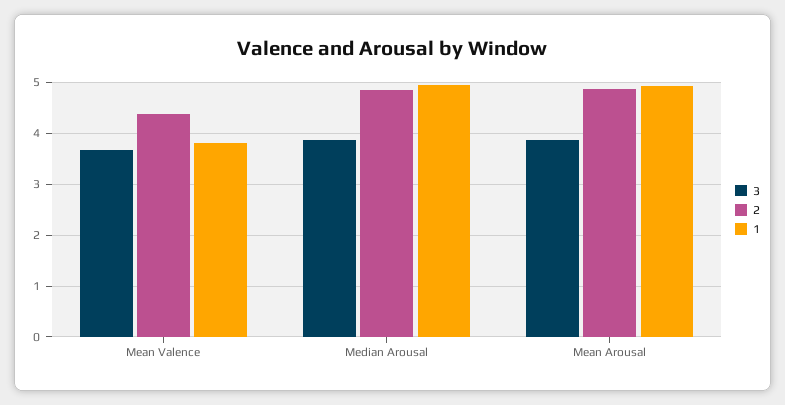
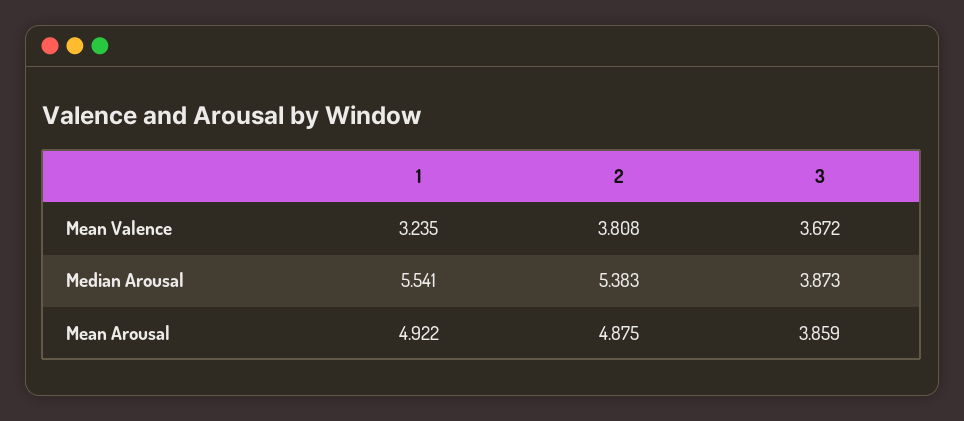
  {
    "3": {
      "Mean Valence": 3.672,
      "Median Arousal": 3.873,
      "Mean Arousal": 3.859
    },
    "2": {
-     "Mean Valence": 4.4,
+     "Mean Valence": 3.808,
-     "Median Arousal": 4.8,
+     "Median Arousal": 5.383,
      "Mean Arousal": 4.875
    },
    "1": {
-     "Mean Valence": 3.8,
+     "Mean Valence": 3.235,
-     "Median Arousal": 5,
+     "Median Arousal": 5.541,
      "Mean Arousal": 4.922
    }
  }

